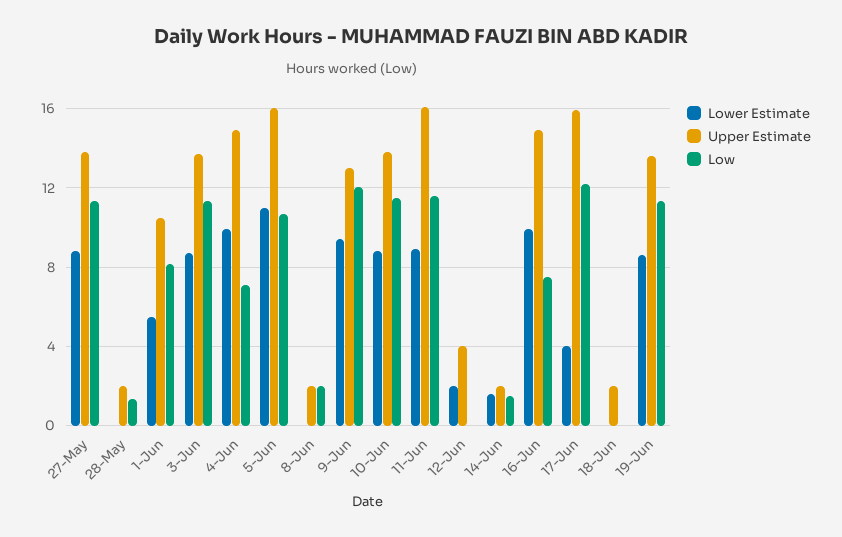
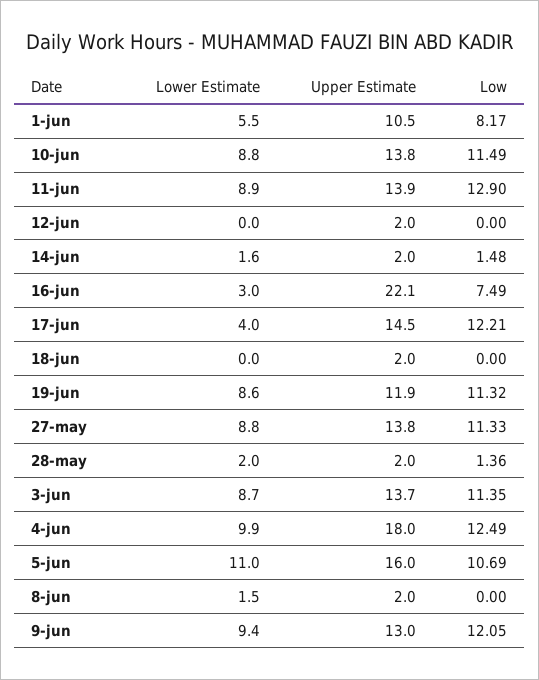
  {
    "Lower Estimate": {
      "27-May": 8.8,
-     "28-May": 0,
+     "28-May": 2,
      "1-Jun": 5.5,
      "3-Jun": 8.7,
      "4-Jun": 9.9,
      "5-Jun": 11,
-     "8-Jun": 0,
+     "8-Jun": 1.5,
      "9-Jun": 9.4,
      "10-Jun": 8.8,
      "11-Jun": 8.9,
-     "12-Jun": 2,
+     "12-Jun": 0,
      "14-Jun": 1.6,
-     "16-Jun": 10,
+     "16-Jun": 3,
      "17-Jun": 4,
      "18-Jun": 0,
      "19-Jun": 8.6
    },
    "Upper Estimate": {
      "27-May": 13.8,
      "28-May": 2,
      "1-Jun": 10.5,
      "3-Jun": 13.7,
-     "4-Jun": 15,
+     "4-Jun": 18,
      "5-Jun": 16,
      "8-Jun": 2,
      "9-Jun": 13,
      "10-Jun": 13.8,
-     "11-Jun": 16,
+     "11-Jun": 13.9,
-     "12-Jun": 4,
+     "12-Jun": 2,
      "14-Jun": 2,
-     "16-Jun": 15,
+     "16-Jun": 22.1,
-     "17-Jun": 16,
+     "17-Jun": 14.5,
      "18-Jun": 2,
-     "19-Jun": 13.5
+     "19-Jun": 11.9
    },
    "Low": {
      "27-May": 11.33,
      "28-May": 1.36,
      "1-Jun": 8.17,
      "3-Jun": 11.35,
-     "4-Jun": 7,
+     "4-Jun": 12.49,
      "5-Jun": 10.69,
-     "8-Jun": 2,
+     "8-Jun": 0,
      "9-Jun": 12.05,
      "10-Jun": 11.49,
-     "11-Jun": 11.5,
+     "11-Jun": 12.9,
      "12-Jun": 0,
      "14-Jun": 1.48,
      "16-Jun": 7.49,
      "17-Jun": 12.21,
      "18-Jun": 0,
      "19-Jun": 11.32
    }
  }

